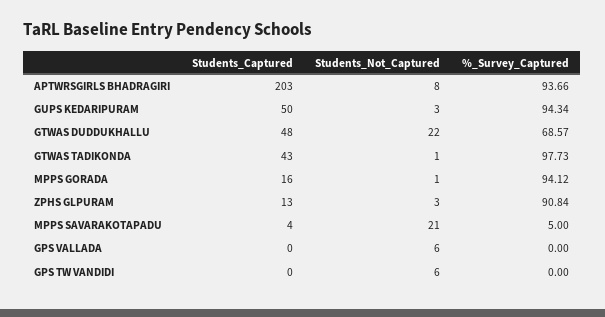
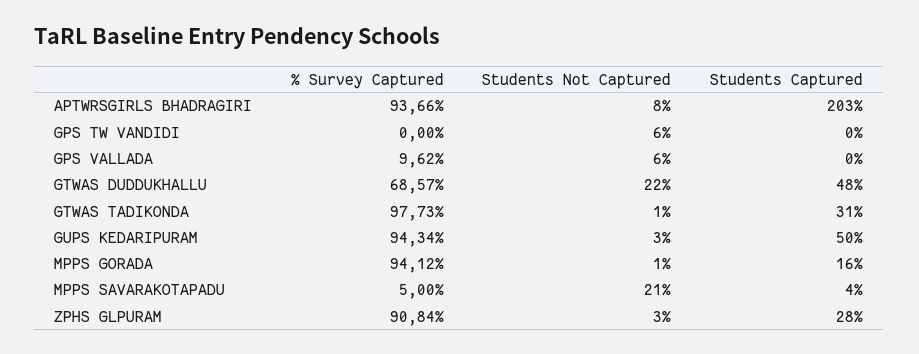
  {
    "Students_Captured": {
      "APTWRSGIRLS BHADRAGIRI": 203,
      "GUPS KEDARIPURAM": 50,
      "GTWAS DUDDUKHALLU": 48,
-     "GTWAS TADIKONDA": 43,
+     "GTWAS TADIKONDA": 31,
      "MPPS GORADA": 16,
-     "ZPHS GLPURAM": 13,
+     "ZPHS GLPURAM": 28,
      "MPPS SAVARAKOTAPADU": 4,
      "GPS VALLADA": 0,
      "GPS TW VANDIDI": 0
    },
    "Students_Not_Captured": {
      "APTWRSGIRLS BHADRAGIRI": 8,
      "GUPS KEDARIPURAM": 3,
      "GTWAS DUDDUKHALLU": 22,
      "GTWAS TADIKONDA": 1,
      "MPPS GORADA": 1,
      "ZPHS GLPURAM": 3,
      "MPPS SAVARAKOTAPADU": 21,
      "GPS VALLADA": 6,
      "GPS TW VANDIDI": 6
    },
    "%_Survey_Captured": {
      "APTWRSGIRLS BHADRAGIRI": 93.66,
      "GUPS KEDARIPURAM": 94.34,
      "GTWAS DUDDUKHALLU": 68.57,
      "GTWAS TADIKONDA": 97.73,
      "MPPS GORADA": 94.12,
      "ZPHS GLPURAM": 90.84,
      "MPPS SAVARAKOTAPADU": 5,
-     "GPS VALLADA": 0,
+     "GPS VALLADA": 9.62,
      "GPS TW VANDIDI": 0
    }
  }

